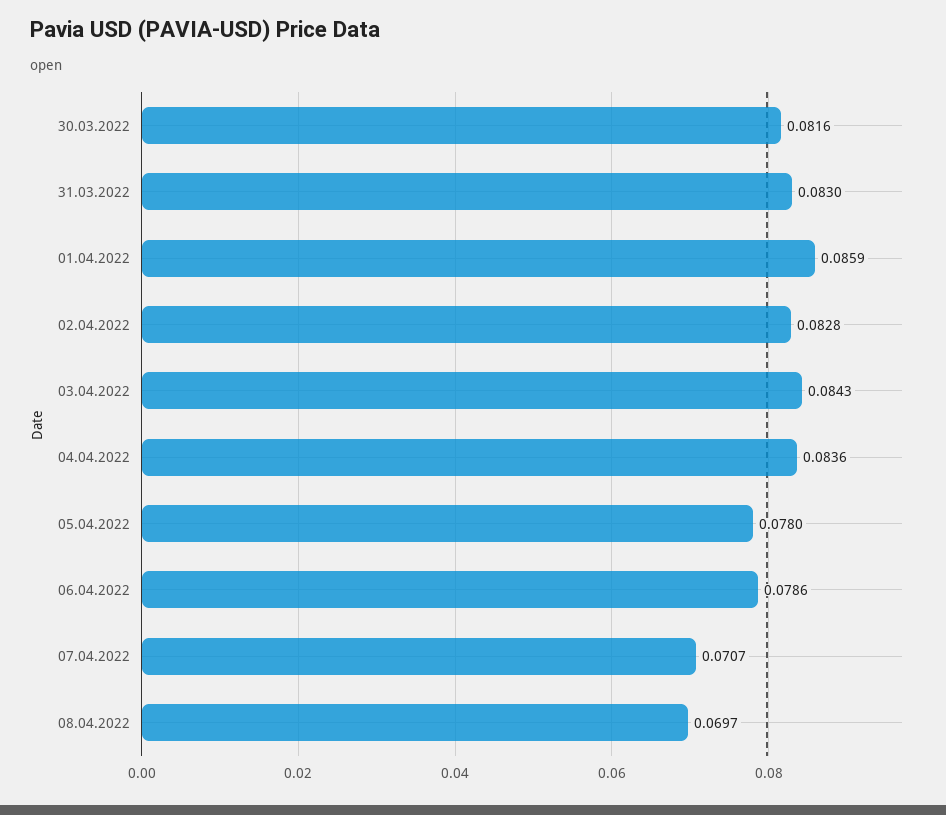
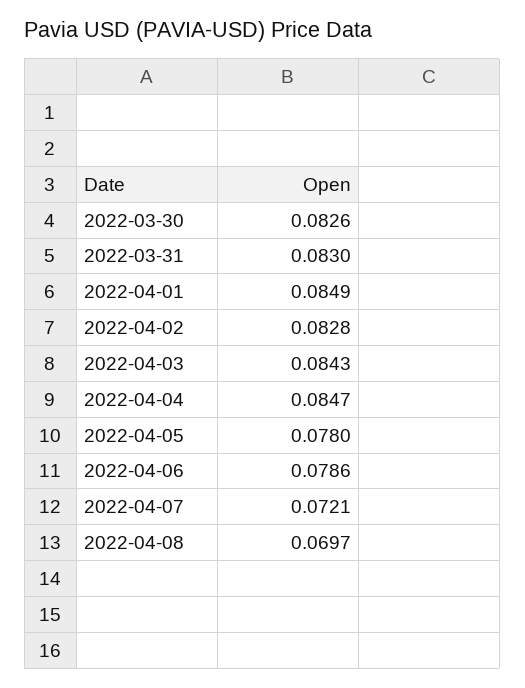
  {
-   "30.03.2022": 0.0816,
+   "30.03.2022": 0.0826,
    "31.03.2022": 0.083,
-   "01.04.2022": 0.0859,
+   "01.04.2022": 0.0849,
    "02.04.2022": 0.0828,
    "03.04.2022": 0.0843,
-   "04.04.2022": 0.0836,
+   "04.04.2022": 0.0847,
    "05.04.2022": 0.078,
    "06.04.2022": 0.0786,
-   "07.04.2022": 0.0707,
+   "07.04.2022": 0.0721,
    "08.04.2022": 0.0697
  }

